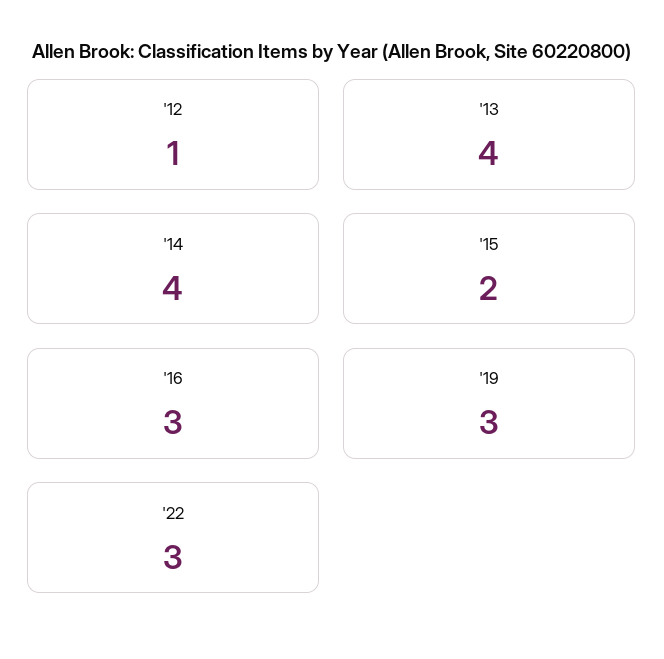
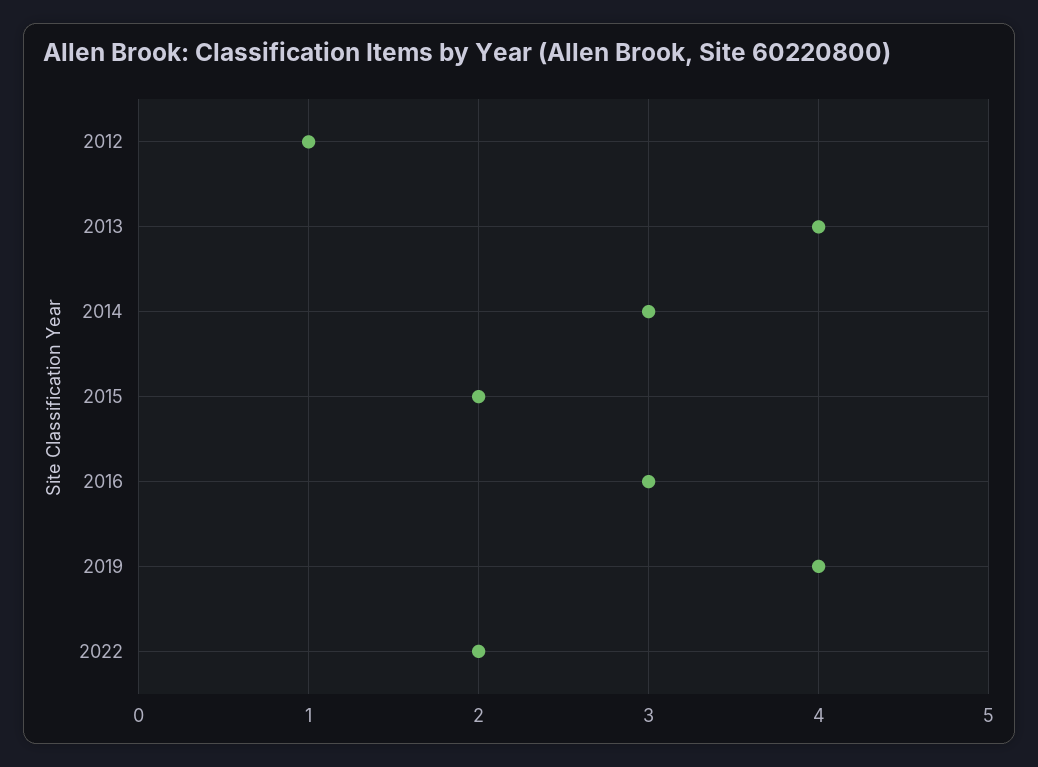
  {
    "'12": 1,
    "'13": 4,
-   "'14": 4,
+   "'14": 3,
    "'15": 2,
    "'16": 3,
-   "'19": 3,
+   "'19": 4,
-   "'22": 3
+   "'22": 2
  }

